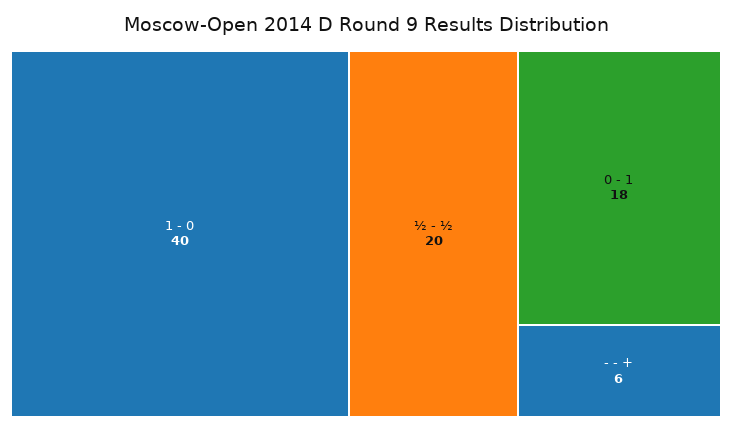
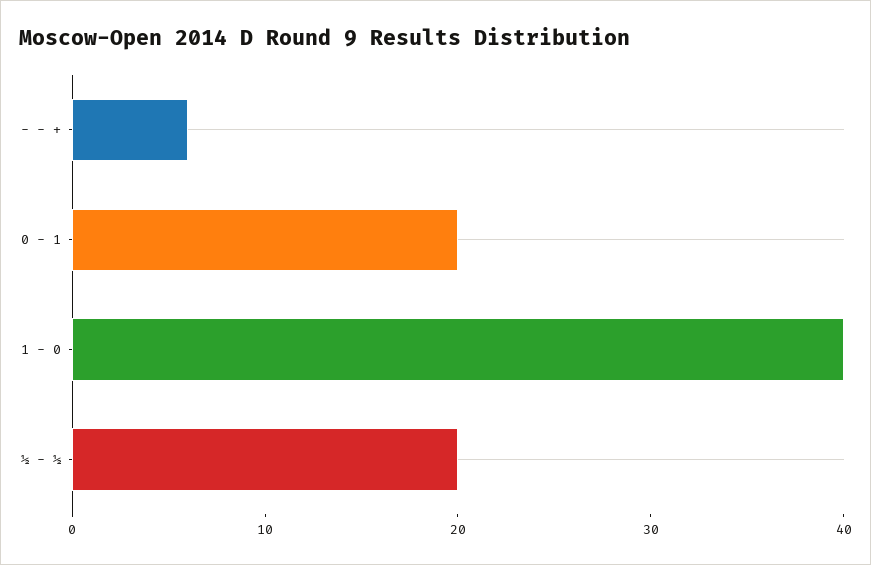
  {
    "1 - 0": 40,
    "½ - ½": 20,
-   "0 - 1": 18,
+   "0 - 1": 20,
    "- - +": 6
  }

